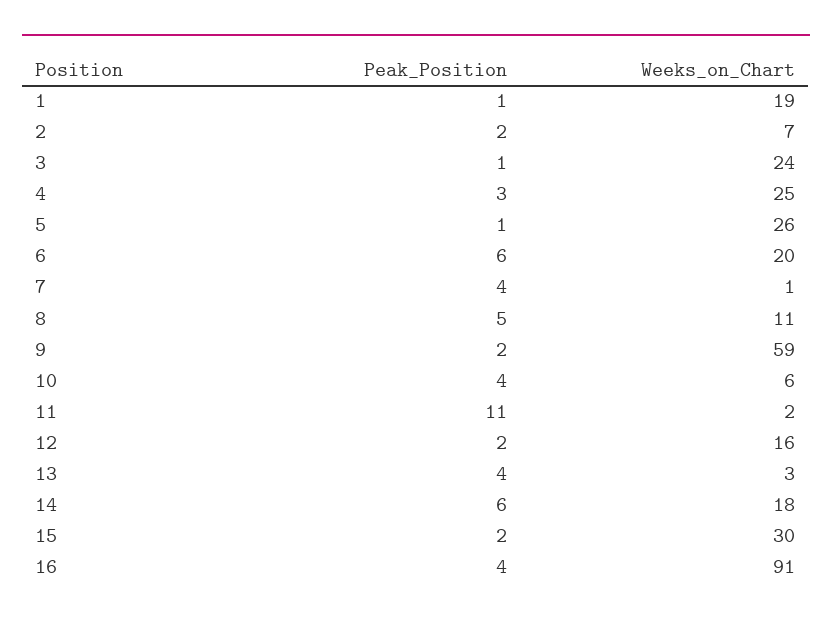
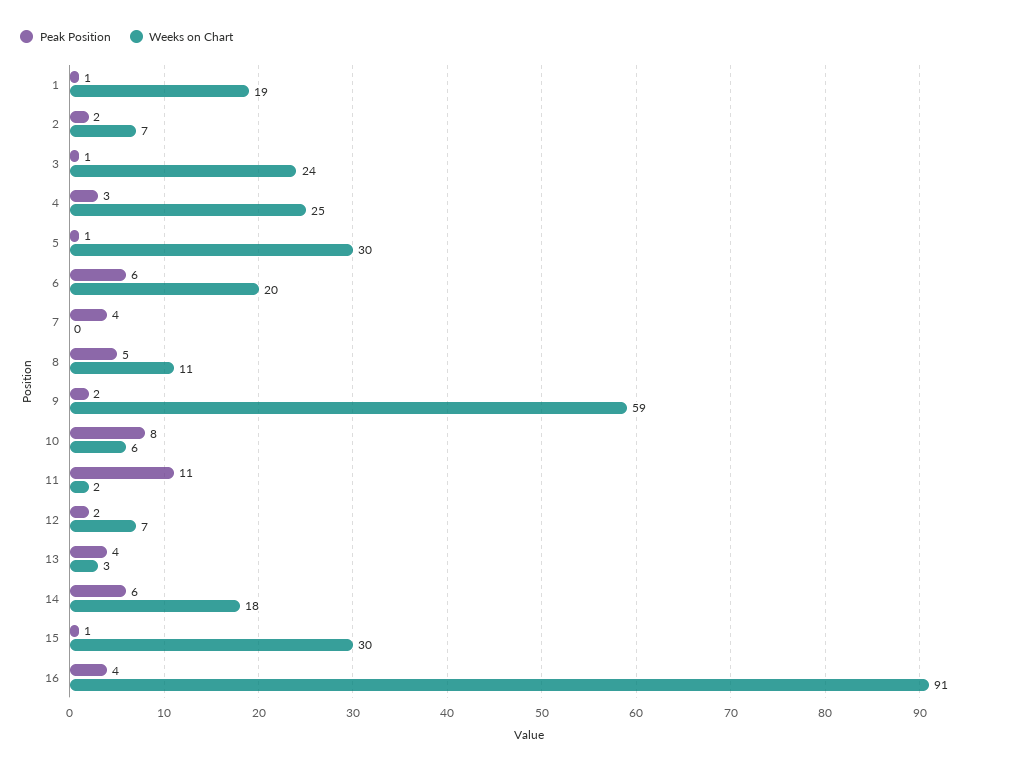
  {
    "Peak_Position": {
      "1": 1,
      "2": 2,
      "3": 1,
      "4": 3,
      "5": 1,
      "6": 6,
      "7": 4,
      "8": 5,
      "9": 2,
-     "10": 4,
+     "10": 8,
      "11": 11,
      "12": 2,
      "13": 4,
      "14": 6,
-     "15": 2,
+     "15": 1,
      "16": 4
    },
    "Weeks_on_Chart": {
      "1": 19,
      "2": 7,
      "3": 24,
      "4": 25,
-     "5": 26,
+     "5": 30,
      "6": 20,
-     "7": 1,
+     "7": 0,
      "8": 11,
      "9": 59,
      "10": 6,
      "11": 2,
-     "12": 16,
+     "12": 7,
      "13": 3,
      "14": 18,
      "15": 30,
      "16": 91
    }
  }

